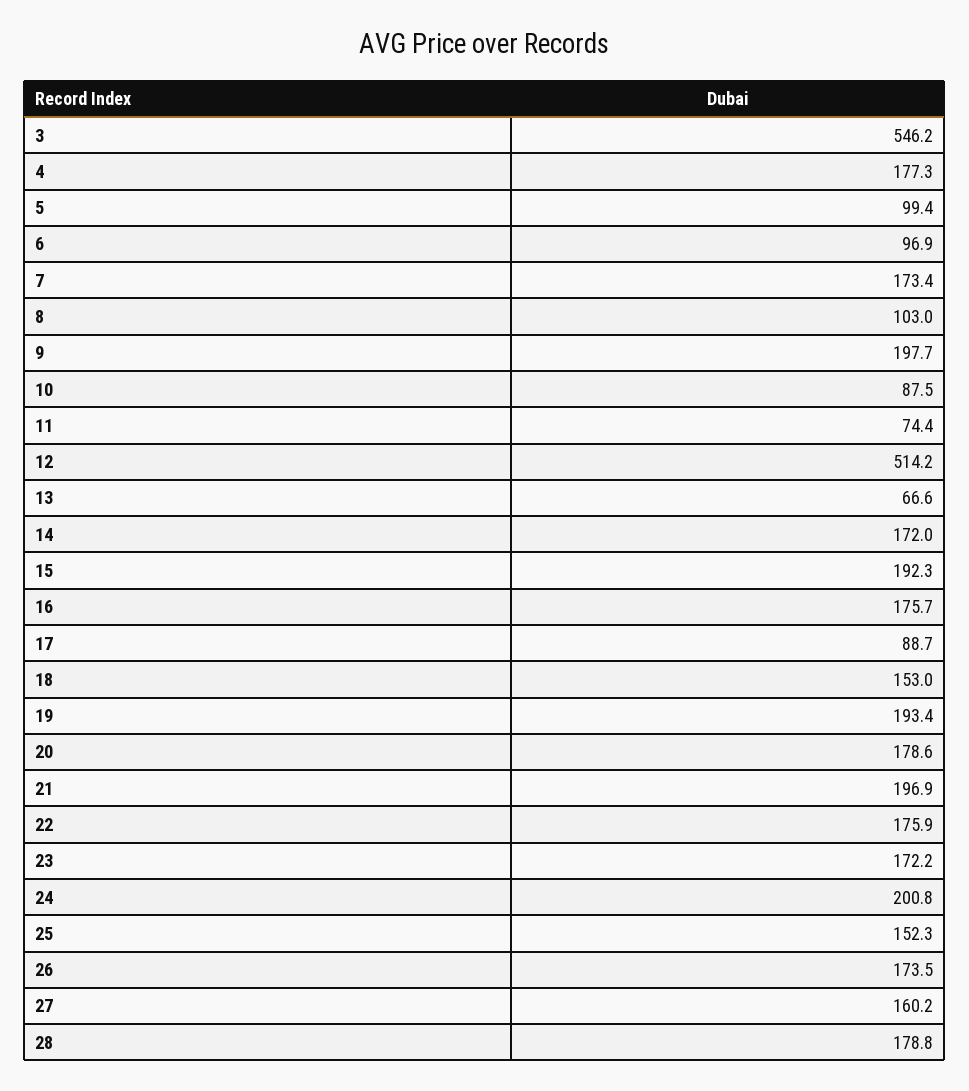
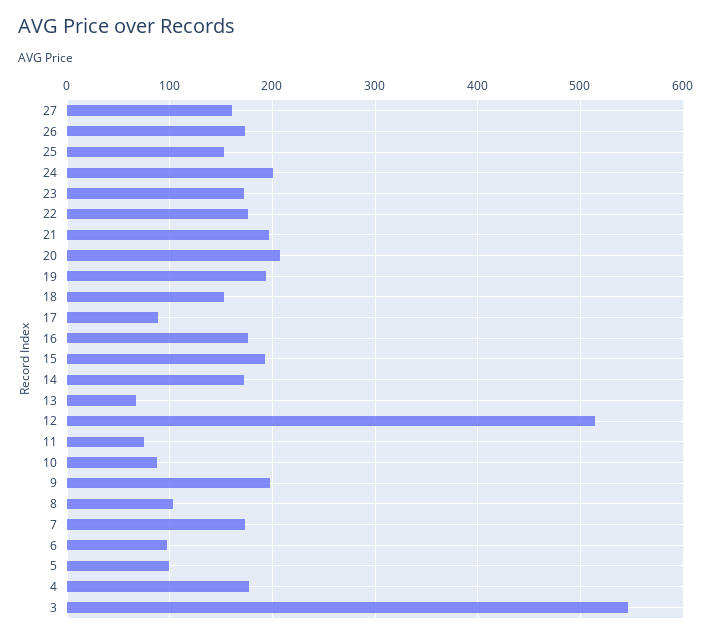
  {
    "3": 546.2,
    "4": 177.3,
    "5": 99.4,
    "6": 96.9,
    "7": 173.4,
    "8": 103,
    "9": 197.7,
    "10": 87.5,
    "11": 74.4,
    "12": 514.2,
    "13": 66.6,
    "14": 172,
    "15": 192.3,
    "16": 175.7,
    "17": 88.7,
    "18": 153,
    "19": 193.4,
-   "20": 178.6,
+   "20": 210,
    "21": 196.9,
    "22": 175.9,
    "23": 172.2,
    "24": 200.8,
    "25": 152.3,
    "26": 173.5,
-   "27": 160.2,
+   "27": 160.2
-   "28": 178.8
  }

